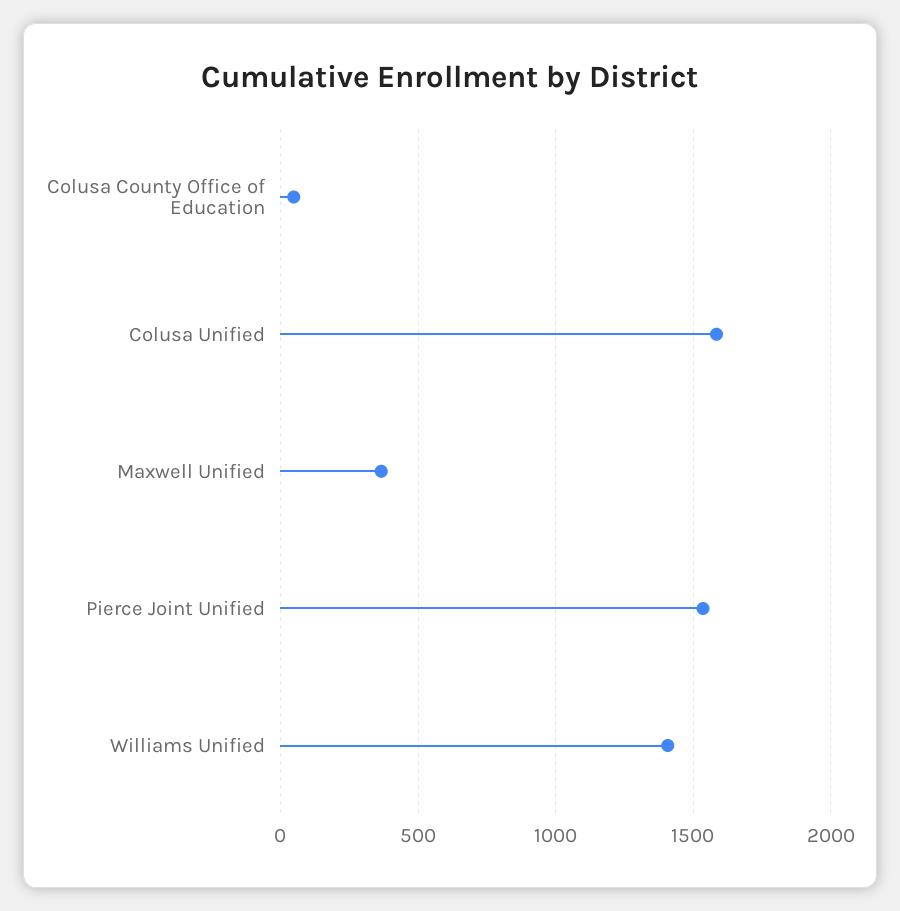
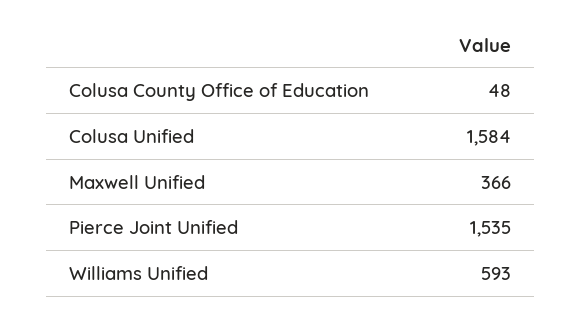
  {
    "Colusa County Office of Education": 48,
    "Colusa Unified": 1584,
    "Maxwell Unified": 366,
    "Pierce Joint Unified": 1535,
-   "Williams Unified": 1400
+   "Williams Unified": 593
  }

